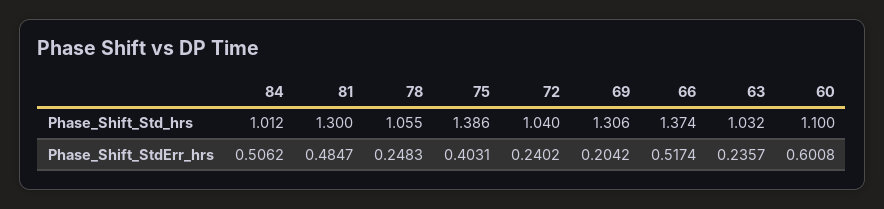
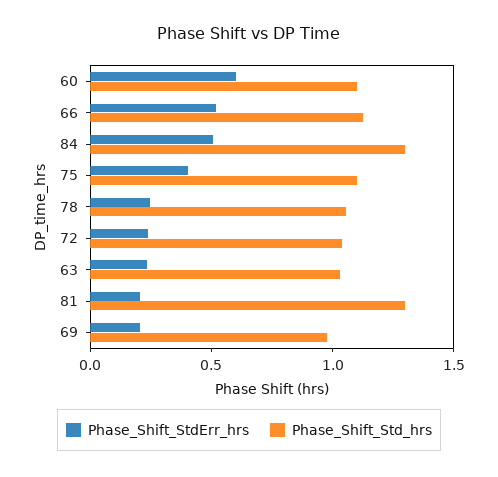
  {
    "Phase_Shift_Std_hrs": {
-     "84": 1.012,
+     "84": 1.3,
      "81": 1.3,
      "78": 1.055,
-     "75": 1.386,
+     "75": 1.1,
      "72": 1.04,
-     "69": 1.306,
+     "69": 1,
-     "66": 1.374,
+     "66": 1.1,
      "63": 1.032,
      "60": 1.1
    },
    "Phase_Shift_StdErr_hrs": {
      "84": 0.5062,
-     "81": 0.4847,
+     "81": 0.2,
      "78": 0.2483,
      "75": 0.4031,
      "72": 0.2402,
      "69": 0.2042,
      "66": 0.5174,
      "63": 0.2357,
      "60": 0.6008
    }
  }

